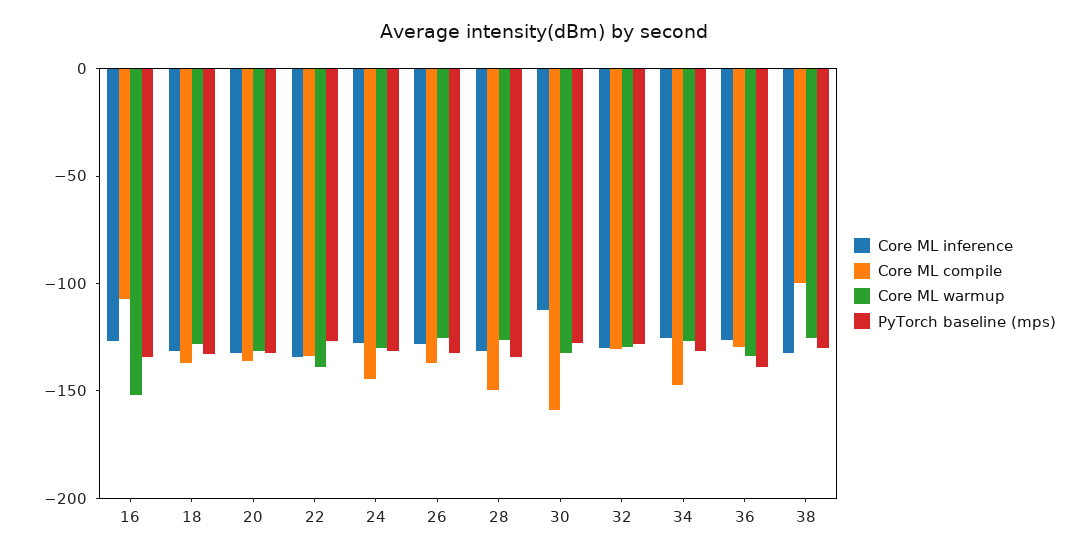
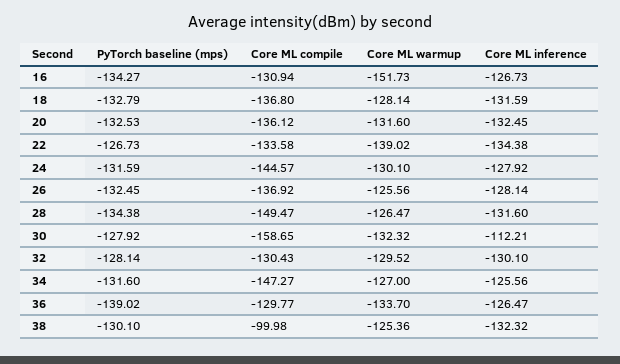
  {
    "Core ML inference": {
      "16": -126.73,
      "18": -131.59,
      "20": -132.45,
      "22": -134.38,
      "24": -127.92,
      "26": -128.14,
      "28": -131.6,
      "30": -112.21,
      "32": -130.1,
      "34": -125.56,
      "36": -126.47,
      "38": -132.32
    },
    "Core ML compile": {
-     "16": -110,
+     "16": -130.94,
      "18": -136.8,
      "20": -136.12,
      "22": -133.58,
      "24": -144.57,
      "26": -136.92,
      "28": -149.47,
      "30": -158.65,
      "32": -130.43,
      "34": -147.27,
      "36": -129.77,
      "38": -99.98
    },
    "Core ML warmup": {
      "16": -151.73,
      "18": -128.14,
      "20": -131.6,
      "22": -139.02,
      "24": -130.1,
      "26": -125.56,
      "28": -126.47,
      "30": -132.32,
      "32": -129.52,
      "34": -127,
      "36": -133.7,
      "38": -125.36
    },
    "PyTorch baseline (mps)": {
      "16": -134.27,
      "18": -132.79,
      "20": -132.53,
      "22": -126.73,
      "24": -131.59,
      "26": -132.45,
      "28": -134.38,
      "30": -127.92,
      "32": -128.14,
      "34": -131.6,
      "36": -139.02,
      "38": -130.1
    }
  }

